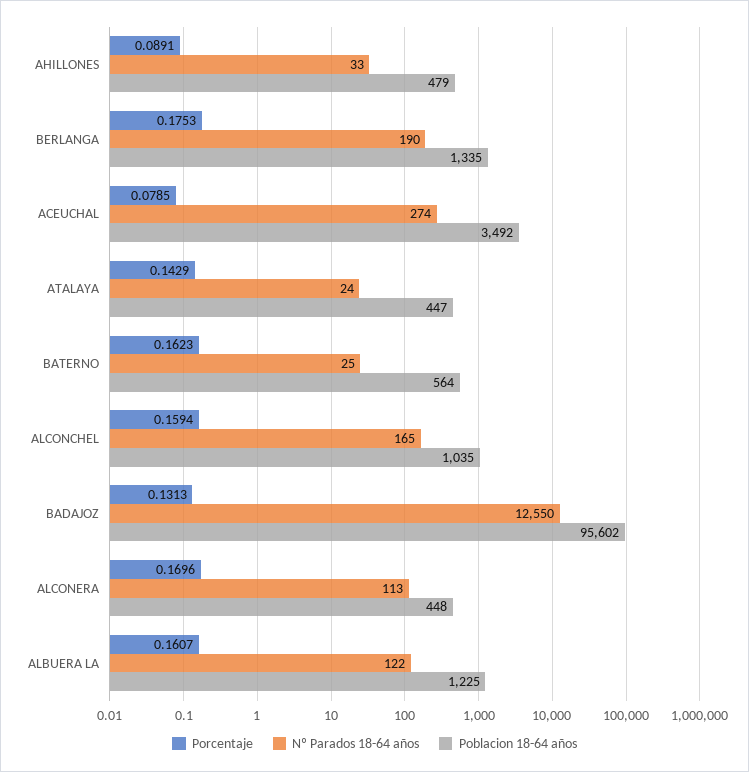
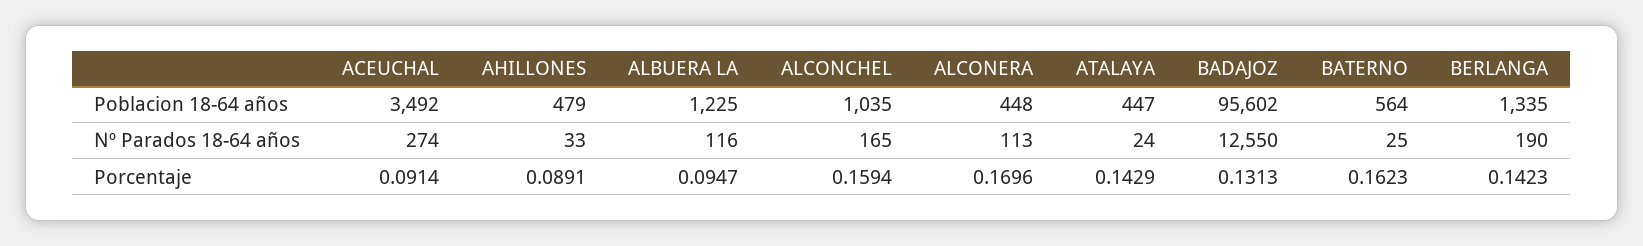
  {
    "Porcentaje": {
      "AHILLONES": 0.0891,
-     "BERLANGA": 0.1753,
+     "BERLANGA": 0.1423,
-     "ACEUCHAL": 0.0785,
+     "ACEUCHAL": 0.0914,
      "ATALAYA": 0.1429,
      "BATERNO": 0.1623,
      "ALCONCHEL": 0.1594,
      "BADAJOZ": 0.1313,
      "ALCONERA": 0.1696,
-     "ALBUERA LA": 0.1607
+     "ALBUERA LA": 0.0947
    },
    "Nº Parados 18-64 años": {
      "AHILLONES": 33,
      "BERLANGA": 190,
      "ACEUCHAL": 274,
      "ATALAYA": 24,
      "BATERNO": 25,
      "ALCONCHEL": 165,
      "BADAJOZ": 12550,
      "ALCONERA": 113,
-     "ALBUERA LA": 122
+     "ALBUERA LA": 116
    },
    "Poblacion 18-64 años": {
      "AHILLONES": 479,
      "BERLANGA": 1335,
      "ACEUCHAL": 3492,
      "ATALAYA": 447,
      "BATERNO": 564,
      "ALCONCHEL": 1035,
      "BADAJOZ": 95602,
      "ALCONERA": 448,
      "ALBUERA LA": 1225
    }
  }

